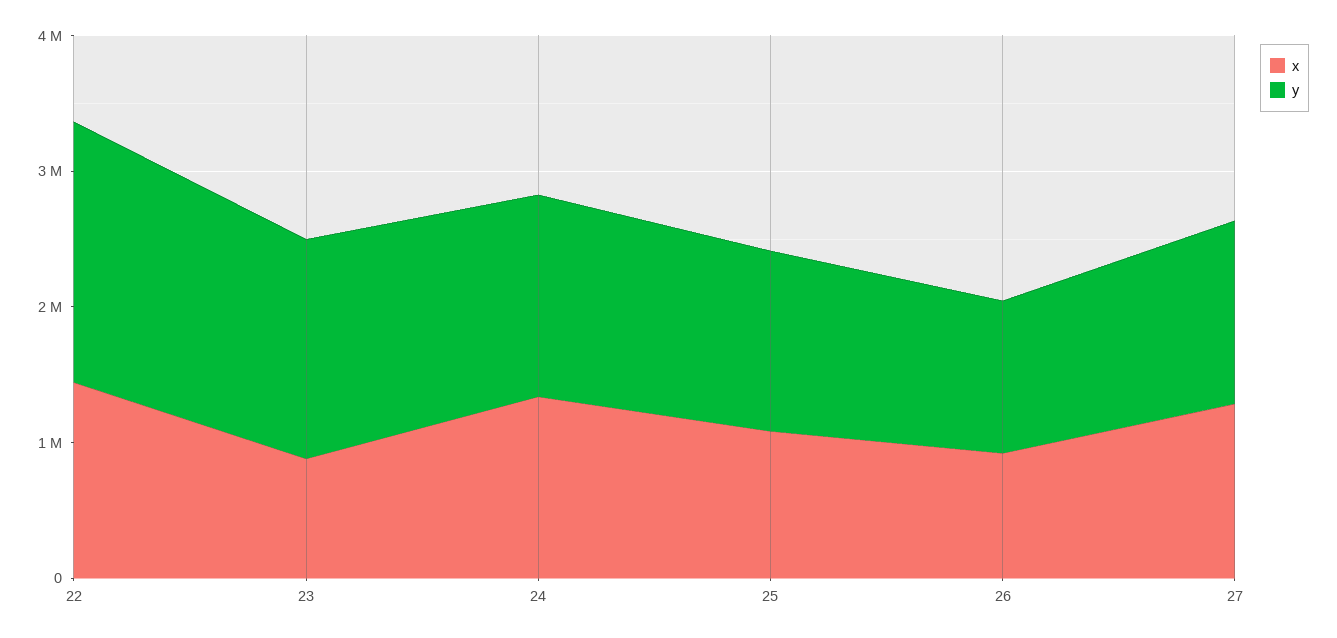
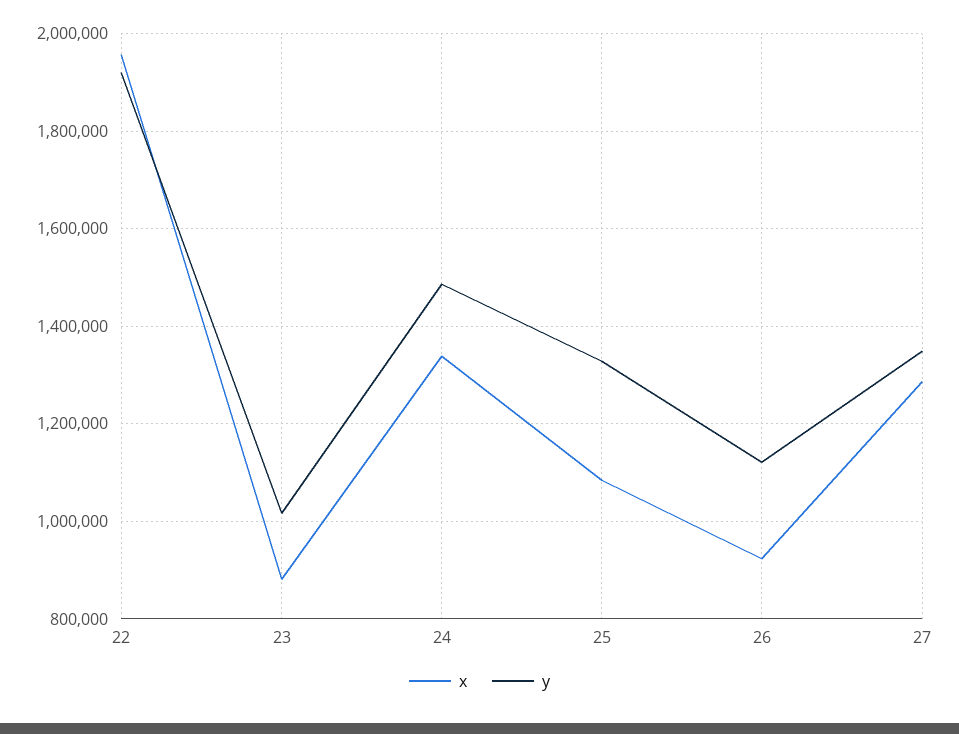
  {
    "x": {
-     "22": 1400000,
+     "22": 1960000,
      "23": 880000,
      "24": 1340000,
      "25": 1080000,
      "26": 920000,
      "27": 1280000
    },
    "y": {
      "22": 1920000,
-     "23": 1600000,
+     "23": 1020000,
      "24": 1480000,
      "25": 1320000,
      "26": 1120000,
      "27": 1340000
    }
  }

